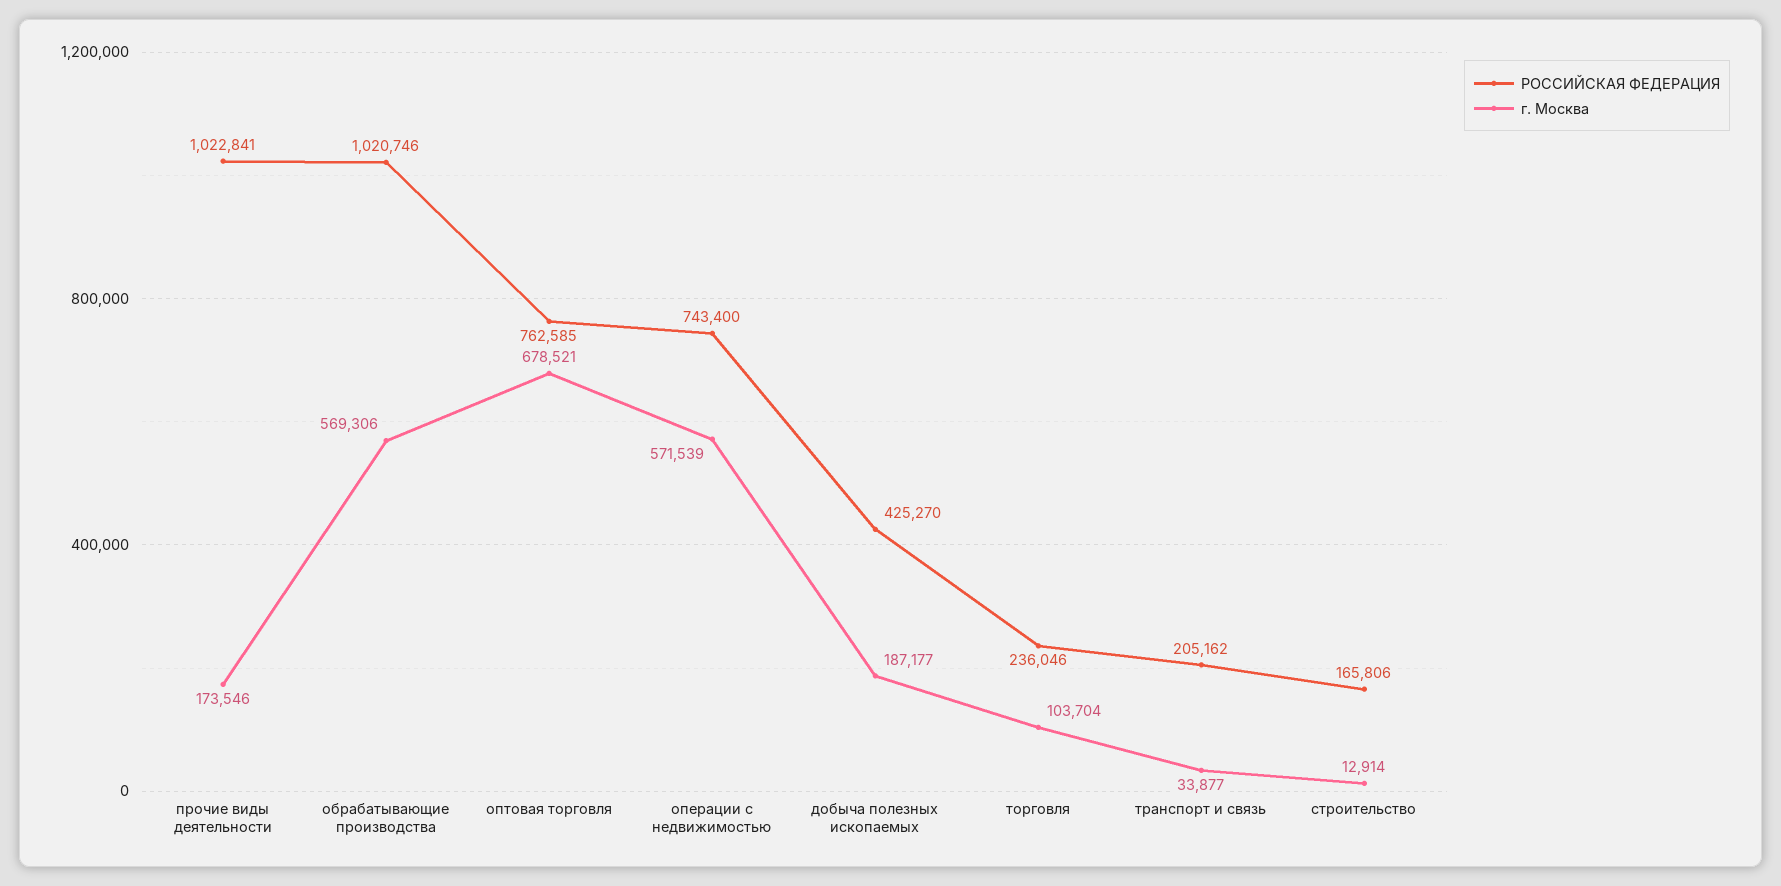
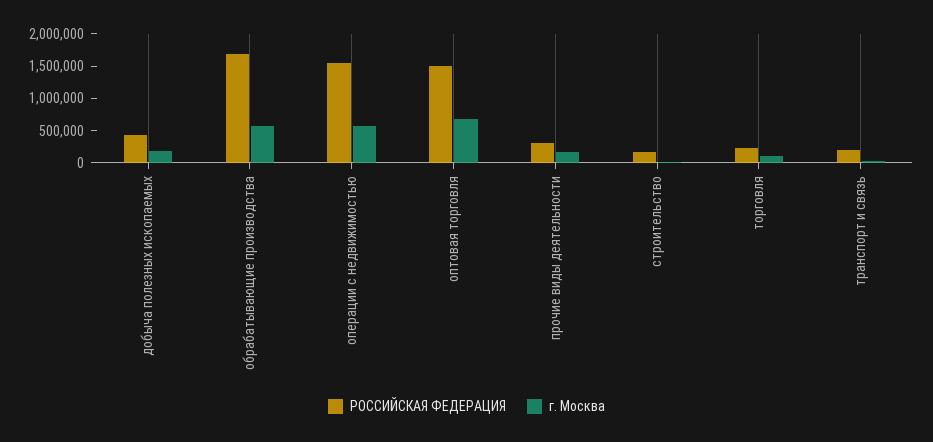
  {
    "РОССИЙСКАЯ ФЕДЕРАЦИЯ": {
-     "прочие виды деятельности": 1022841,
+     "прочие виды деятельности": 250000,
-     "обрабатывающие производства": 1020746,
+     "обрабатывающие производства": 1750000,
-     "оптовая торговля": 762585,
+     "оптовая торговля": 1500000,
-     "операции с недвижимостью": 743400,
+     "операции с недвижимостью": 1500000,
      "добыча полезных ископаемых": 425270,
      "торговля": 236046,
      "транспорт и связь": 205162,
      "строительство": 165806
    },
    "г. Москва": {
      "прочие виды деятельности": 173546,
      "обрабатывающие производства": 569306,
      "оптовая торговля": 678521,
      "операции с недвижимостью": 571539,
      "добыча полезных ископаемых": 187177,
      "торговля": 103704,
      "транспорт и связь": 33877,
      "строительство": 12914
    }
  }

